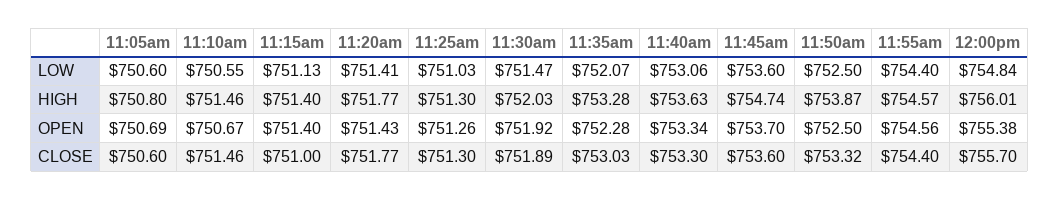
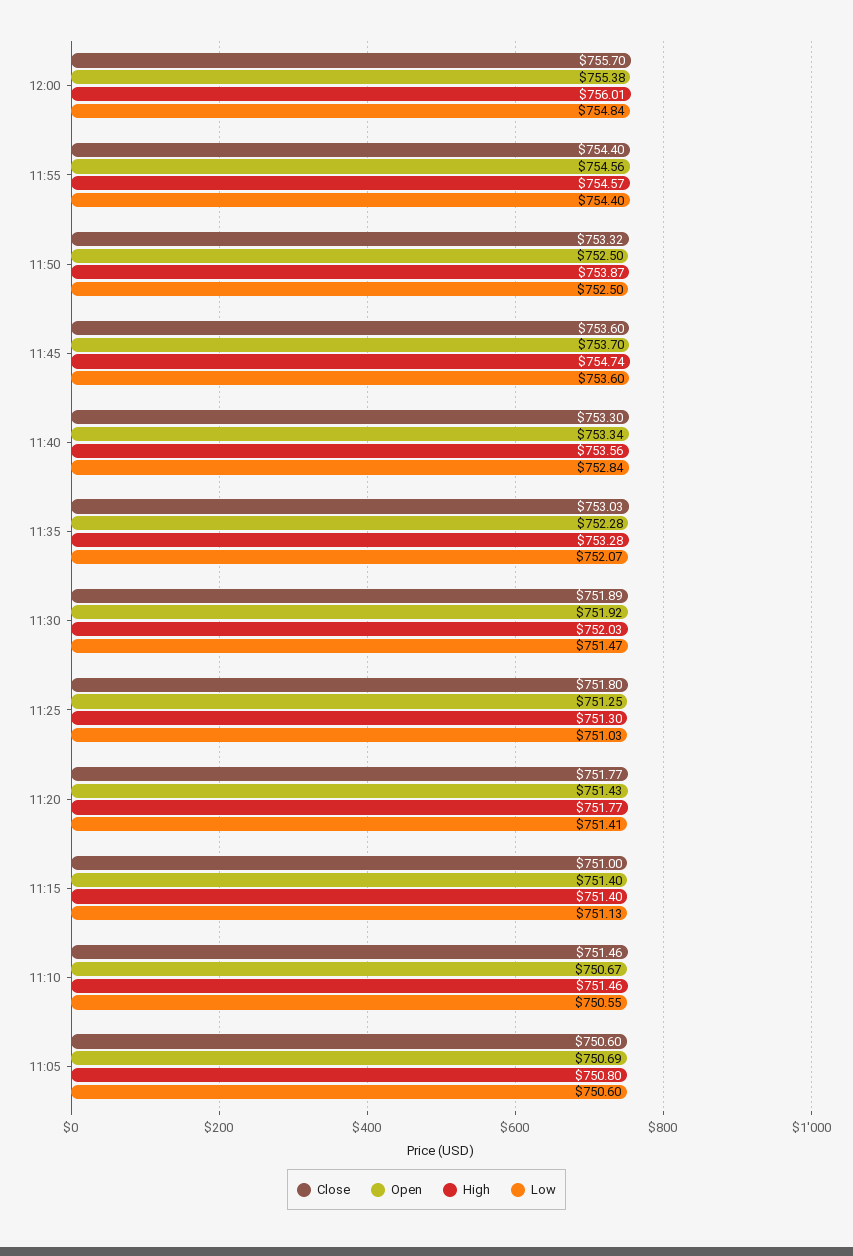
  {
    "LOW": {
      "11:05am": 750.6,
      "11:10am": 750.55,
      "11:15am": 751.13,
      "11:20am": 751.41,
      "11:25am": 751.03,
      "11:30am": 751.47,
      "11:35am": 752.07,
-     "11:40am": 753.06,
+     "11:40am": 752.84,
      "11:45am": 753.6,
      "11:50am": 752.5,
      "11:55am": 754.4,
      "12:00pm": 754.84
    },
    "HIGH": {
      "11:05am": 750.8,
      "11:10am": 751.46,
      "11:15am": 751.4,
      "11:20am": 751.77,
      "11:25am": 751.3,
      "11:30am": 752.03,
      "11:35am": 753.28,
-     "11:40am": 753.63,
+     "11:40am": 753.56,
      "11:45am": 754.74,
      "11:50am": 753.87,
      "11:55am": 754.57,
      "12:00pm": 756.01
    },
    "OPEN": {
      "11:05am": 750.69,
      "11:10am": 750.67,
      "11:15am": 751.4,
      "11:20am": 751.43,
-     "11:25am": 751.26,
+     "11:25am": 751.25,
      "11:30am": 751.92,
      "11:35am": 752.28,
      "11:40am": 753.34,
      "11:45am": 753.7,
      "11:50am": 752.5,
      "11:55am": 754.56,
      "12:00pm": 755.38
    },
    "CLOSE": {
      "11:05am": 750.6,
      "11:10am": 751.46,
      "11:15am": 751,
      "11:20am": 751.77,
-     "11:25am": 751.3,
+     "11:25am": 751.8,
      "11:30am": 751.89,
      "11:35am": 753.03,
      "11:40am": 753.3,
      "11:45am": 753.6,
      "11:50am": 753.32,
      "11:55am": 754.4,
      "12:00pm": 755.7
    }
  }

